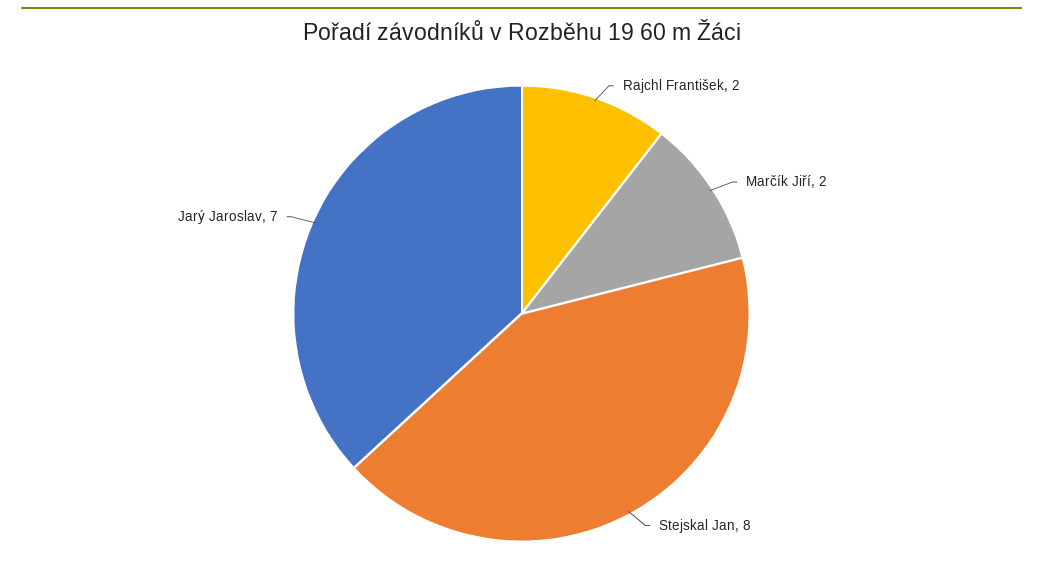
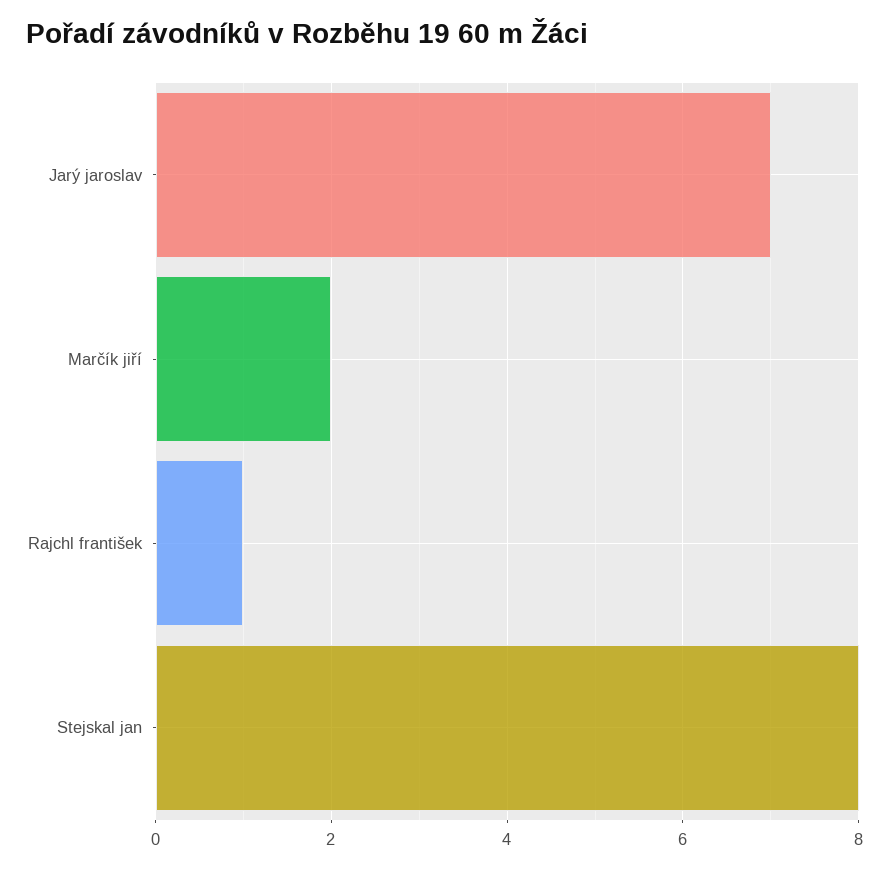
  {
-   "Rajchl František": 2,
+   "Rajchl František": 1,
    "Marčík Jiří": 2,
    "Stejskal Jan": 8,
    "Jarý Jaroslav": 7
  }

